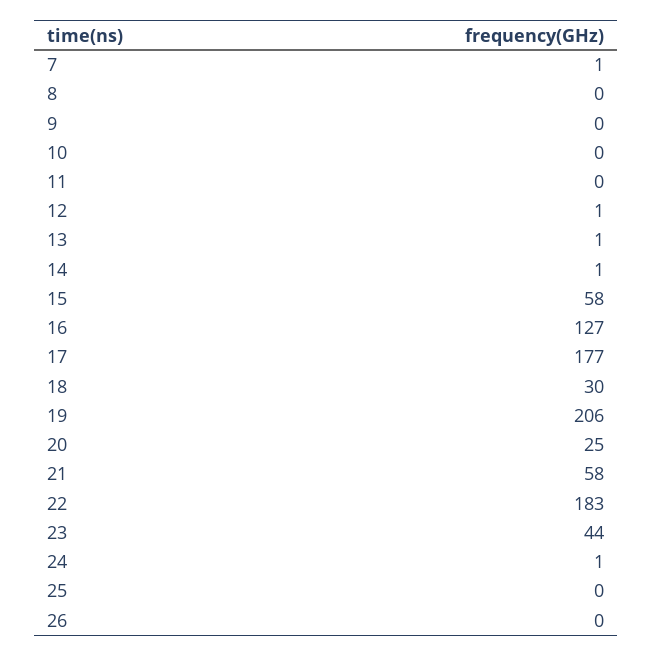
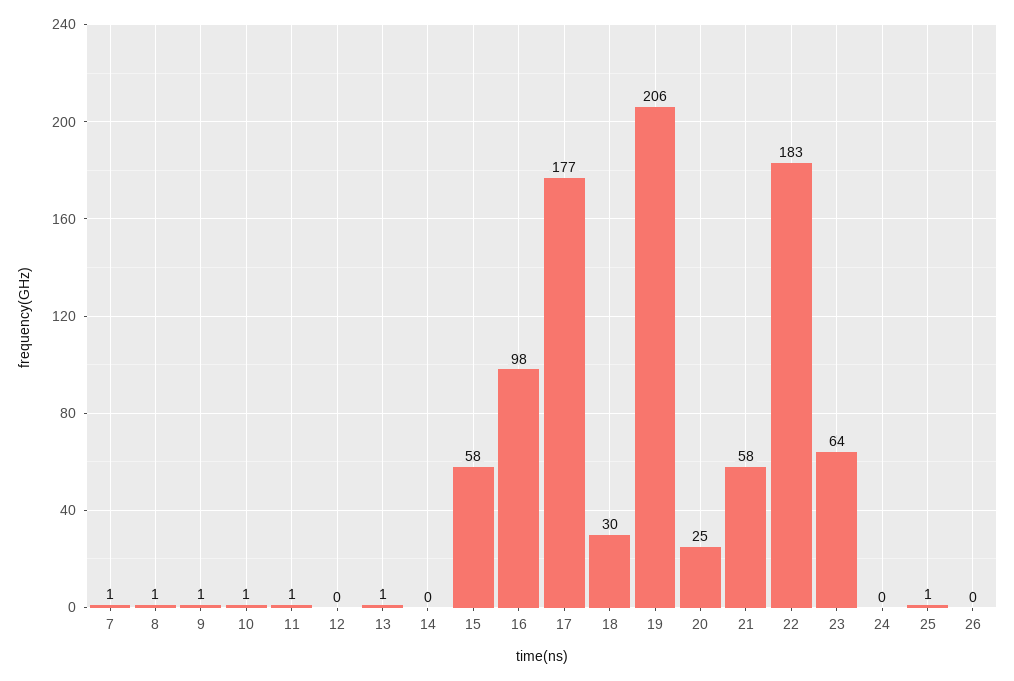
  {
    "7": 1,
-   "8": 0,
+   "8": 1,
-   "9": 0,
+   "9": 1,
-   "10": 0,
+   "10": 1,
-   "11": 0,
+   "11": 1,
-   "12": 1,
+   "12": 0,
    "13": 1,
-   "14": 1,
+   "14": 0,
    "15": 58,
-   "16": 127,
+   "16": 98,
    "17": 177,
    "18": 30,
    "19": 206,
    "20": 25,
    "21": 58,
    "22": 183,
-   "23": 44,
+   "23": 64,
-   "24": 1,
+   "24": 0,
-   "25": 0,
+   "25": 1,
    "26": 0
  }

